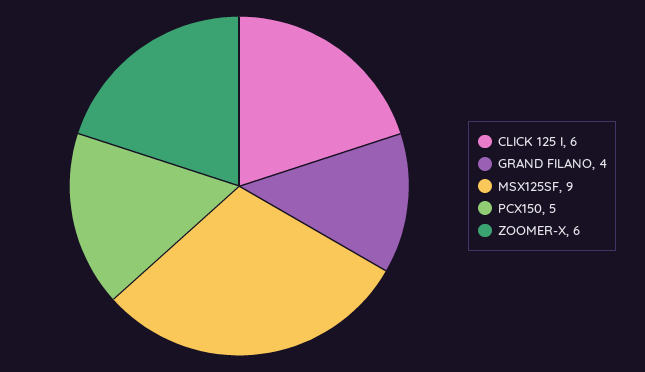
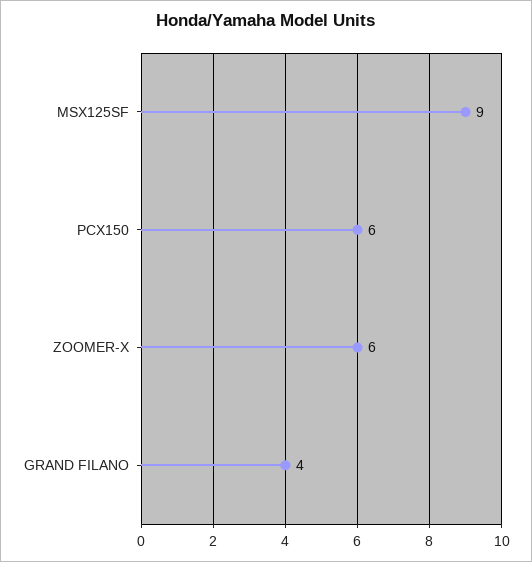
  {
-   "CLICK 125 I": 6,
    "GRAND FILANO": 4,
    "MSX125SF": 9,
-   "PCX150": 5,
+   "PCX150": 6,
    "ZOOMER-X": 6
  }

